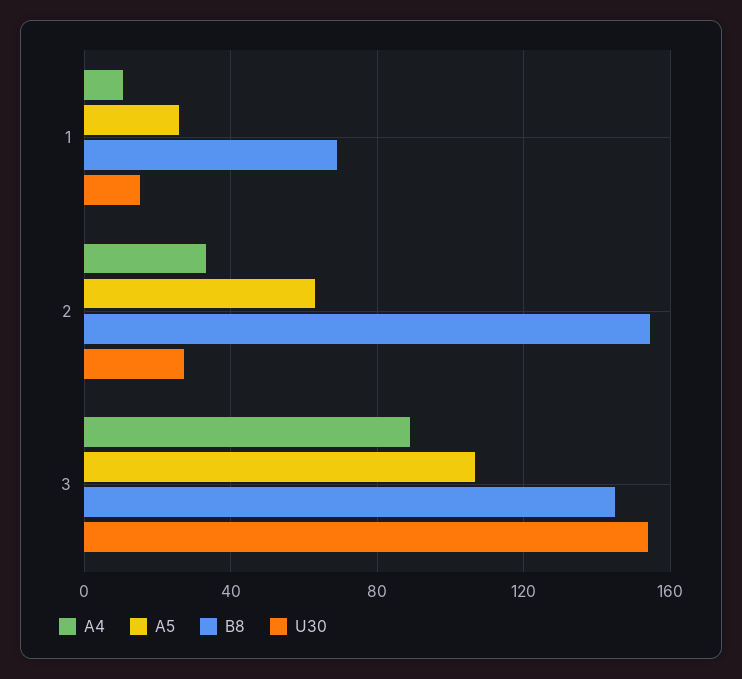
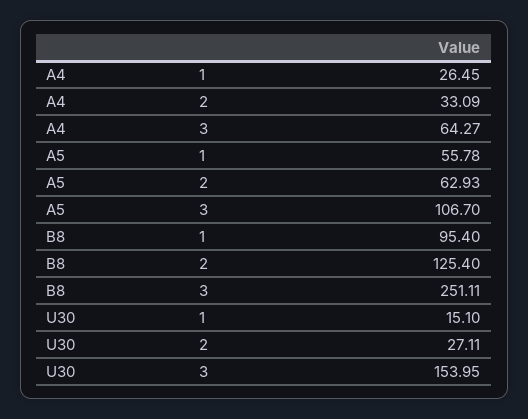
  {
    "A4": {
-     "1": 10,
+     "1": 26.45,
      "2": 33.09,
-     "3": 90
+     "3": 64.27
    },
    "A5": {
-     "1": 25,
+     "1": 55.78,
      "2": 62.93,
      "3": 106.7
    },
    "B8": {
-     "1": 70,
+     "1": 95.4,
-     "2": 155,
+     "2": 125.4,
-     "3": 145
+     "3": 251.11
    },
    "U30": {
      "1": 15.1,
      "2": 27.11,
      "3": 153.95
    }
  }

